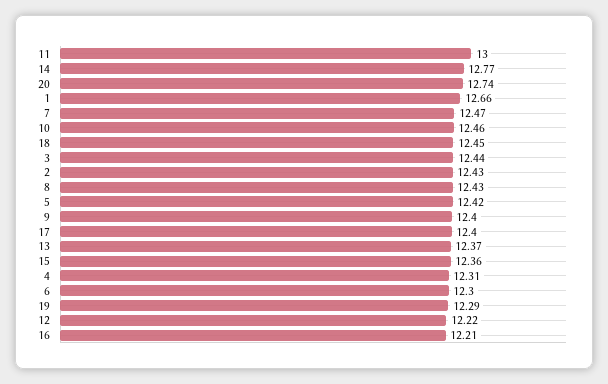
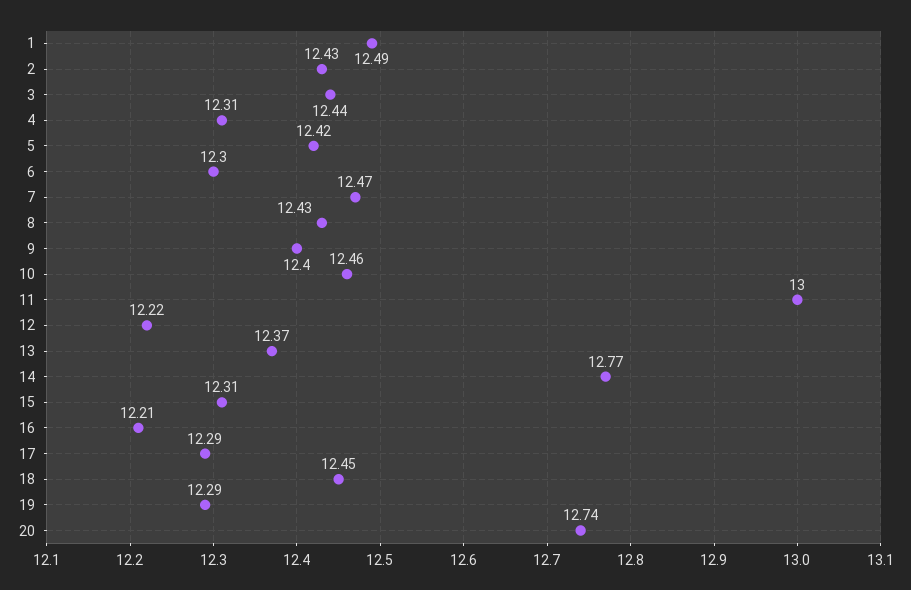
  {
    "11": 13,
    "14": 12.77,
    "20": 12.74,
-   "1": 12.66,
+   "1": 12.49,
    "7": 12.47,
    "10": 12.46,
    "18": 12.45,
    "3": 12.44,
    "2": 12.43,
    "8": 12.43,
    "5": 12.42,
    "9": 12.4,
-   "17": 12.4,
+   "17": 12.29,
    "13": 12.37,
-   "15": 12.36,
+   "15": 12.31,
    "4": 12.31,
    "6": 12.3,
    "19": 12.29,
    "12": 12.22,
    "16": 12.21
  }

